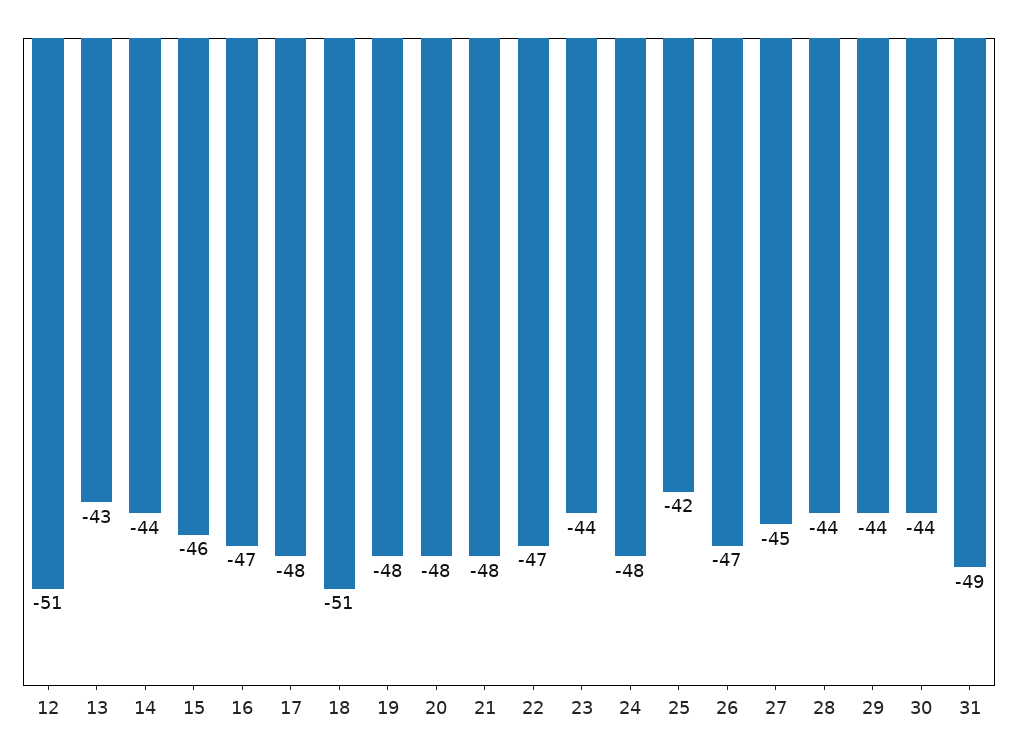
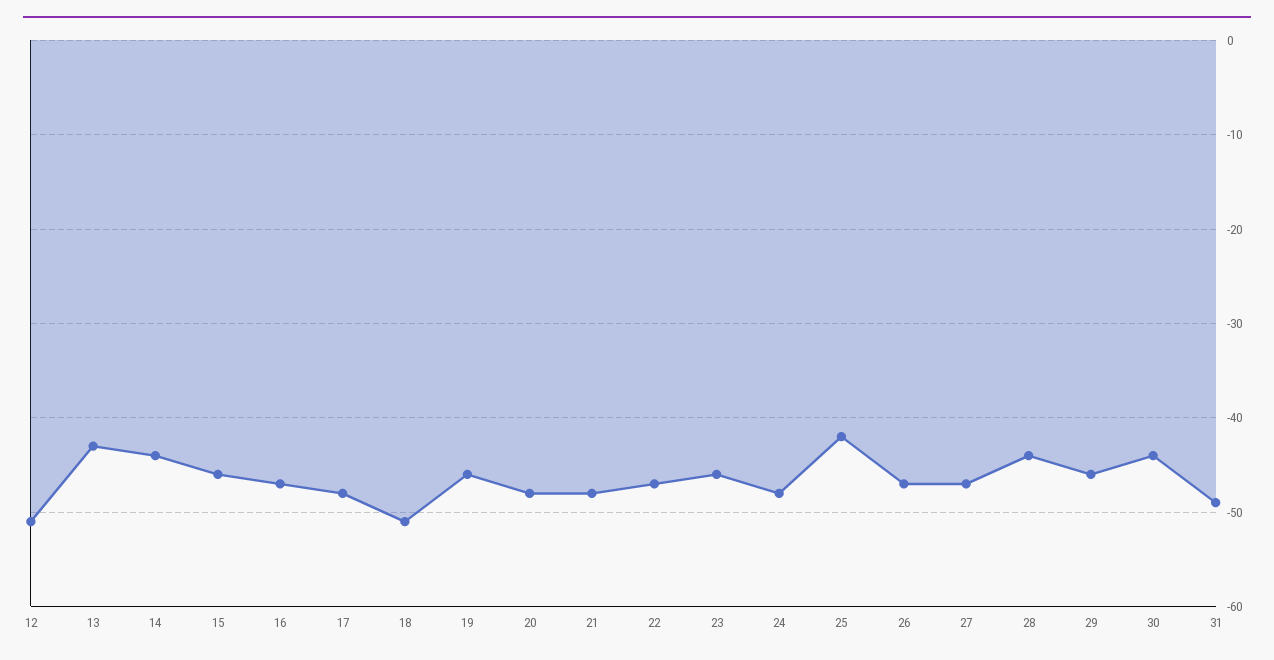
  {
    "12": -51,
    "13": -43,
    "14": -44,
    "15": -46,
    "16": -47,
    "17": -48,
    "18": -51,
-   "19": -48,
+   "19": -46,
    "20": -48,
    "21": -48,
    "22": -47,
-   "23": -44,
+   "23": -46,
    "24": -48,
    "25": -42,
    "26": -47,
-   "27": -45,
+   "27": -47,
    "28": -44,
-   "29": -44,
+   "29": -46,
    "30": -44,
    "31": -49
  }

